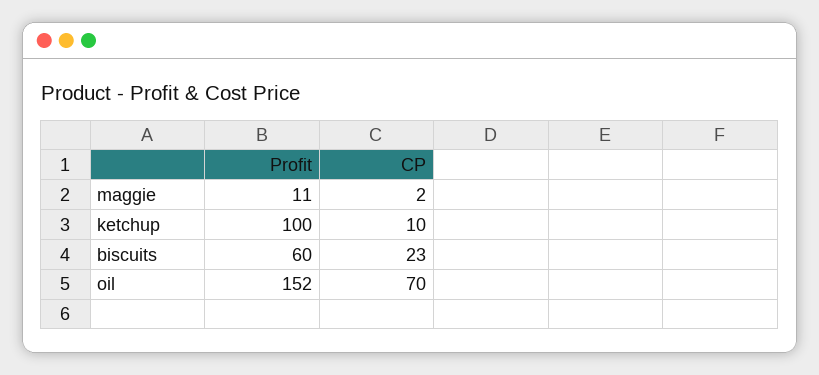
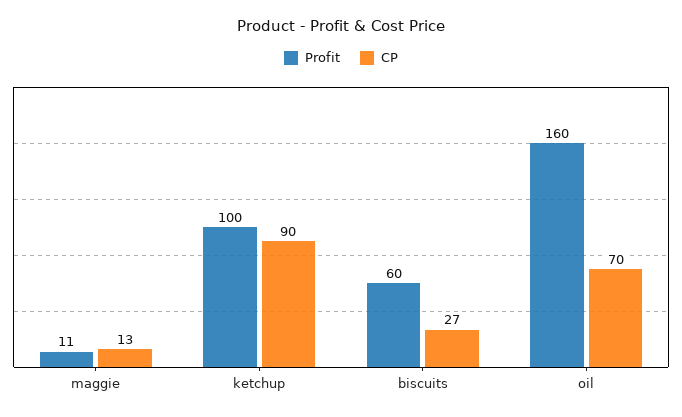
  {
    "Profit": {
      "maggie": 11,
      "ketchup": 100,
      "biscuits": 60,
-     "oil": 152
+     "oil": 160
    },
    "CP": {
-     "maggie": 2,
+     "maggie": 13,
-     "ketchup": 10,
+     "ketchup": 90,
-     "biscuits": 23,
+     "biscuits": 27,
      "oil": 70
    }
  }

